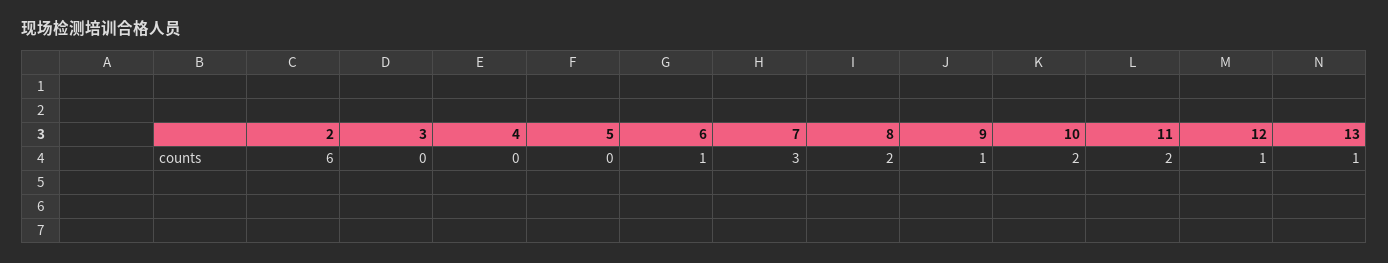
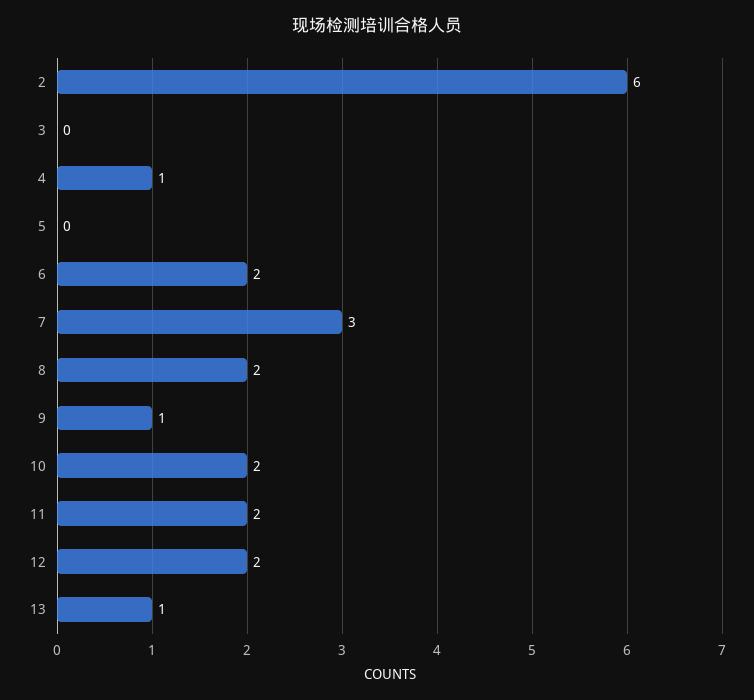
  {
    "2": 6,
    "3": 0,
-   "4": 0,
+   "4": 1,
    "5": 0,
-   "6": 1,
+   "6": 2,
    "7": 3,
    "8": 2,
    "9": 1,
    "10": 2,
    "11": 2,
-   "12": 1,
+   "12": 2,
    "13": 1
  }

